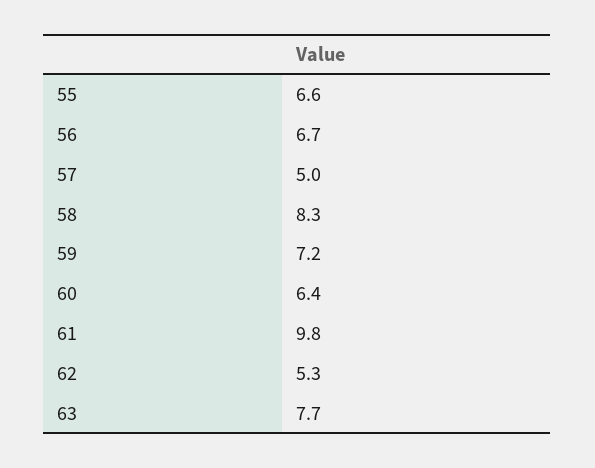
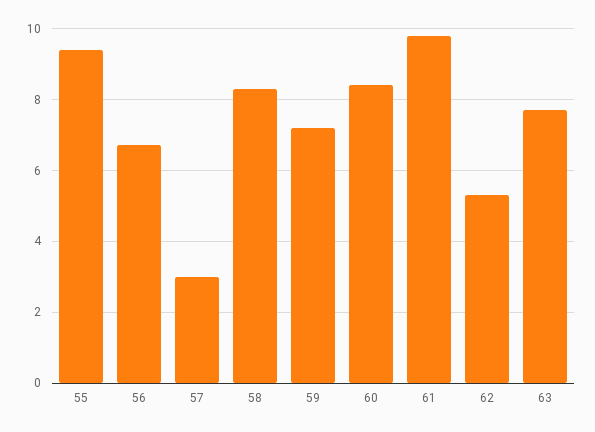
  {
-   "55": 6.6,
+   "55": 9.5,
    "56": 6.7,
-   "57": 5,
+   "57": 3,
    "58": 8.3,
    "59": 7.2,
-   "60": 6.4,
+   "60": 8.5,
    "61": 9.8,
    "62": 5.3,
    "63": 7.7
  }

